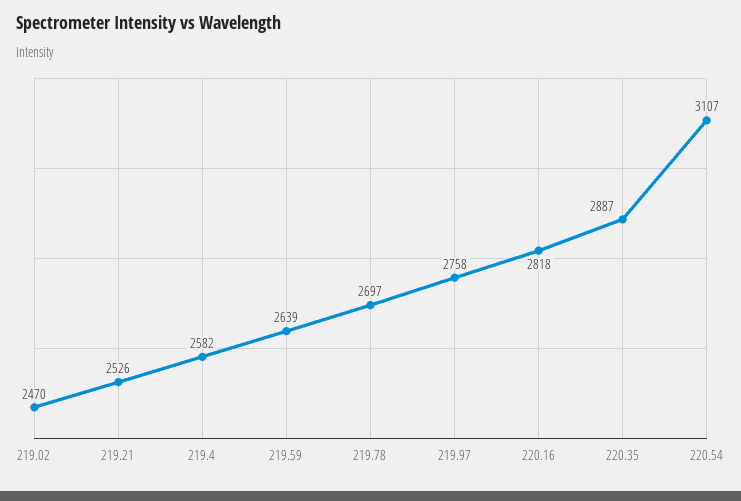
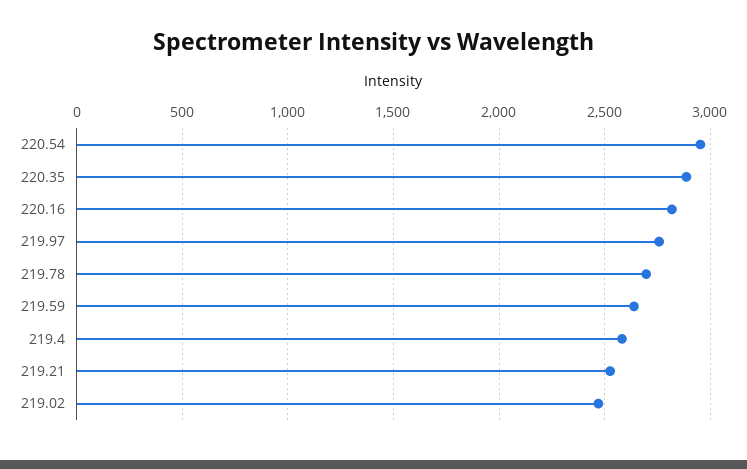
  {
    "219.02": 2470,
    "219.21": 2526,
    "219.4": 2582,
    "219.59": 2639,
    "219.78": 2697,
    "219.97": 2758,
    "220.16": 2818,
    "220.35": 2887,
-   "220.54": 3107
+   "220.54": 2950
  }

